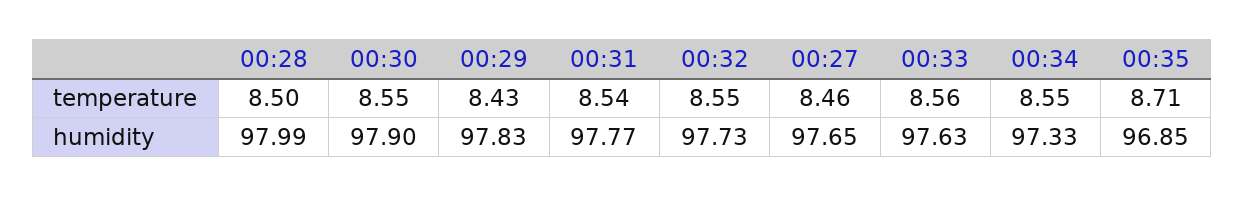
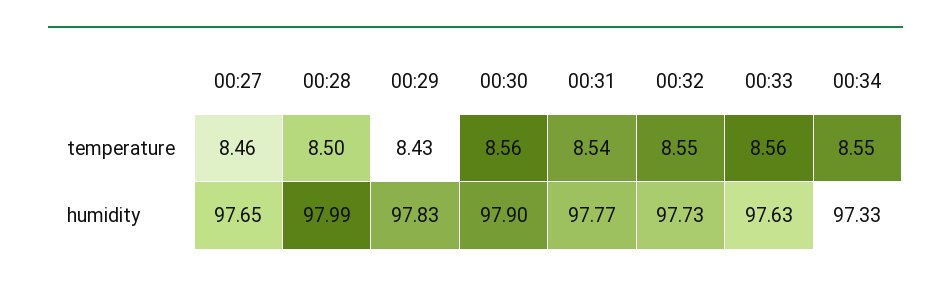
  {
    "00:28": {
      "temperature": 8.5,
      "humidity": 97.99
    },
    "00:30": {
-     "temperature": 8.55,
+     "temperature": 8.56,
      "humidity": 97.9
    },
    "00:29": {
      "temperature": 8.43,
      "humidity": 97.83
    },
    "00:31": {
      "temperature": 8.54,
      "humidity": 97.77
    },
    "00:32": {
      "temperature": 8.55,
      "humidity": 97.73
    },
    "00:27": {
      "temperature": 8.46,
      "humidity": 97.65
    },
    "00:33": {
      "temperature": 8.56,
      "humidity": 97.63
    },
    "00:34": {
      "temperature": 8.55,
      "humidity": 97.33
-   },
+   }
-   "00:35": {
-     "temperature": 8.71,
-     "humidity": 96.85
-   }
  }

